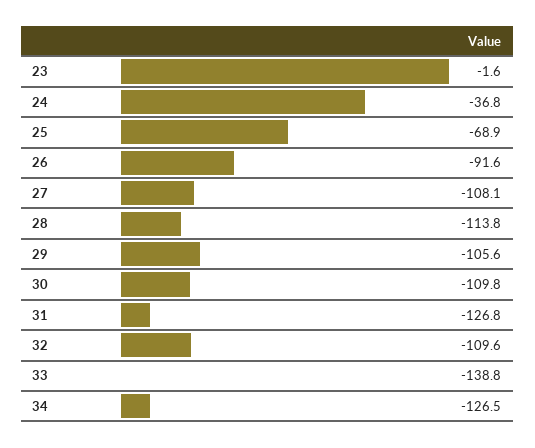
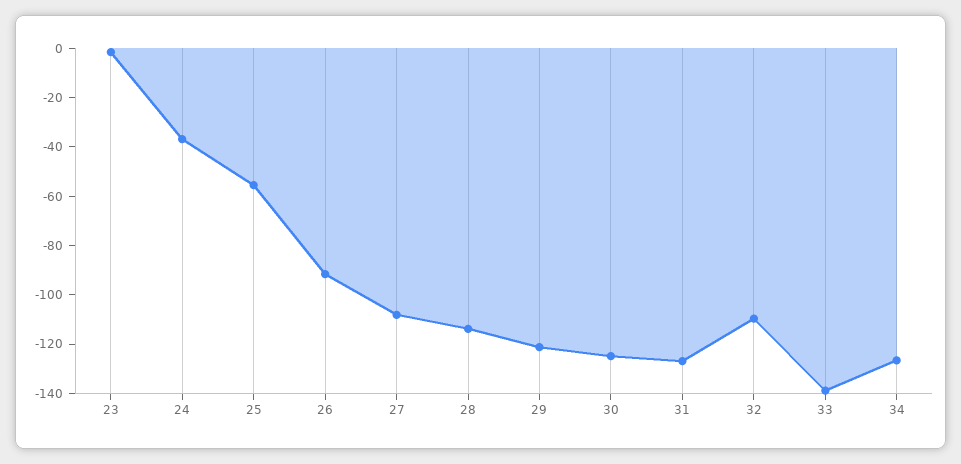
  {
    "23": -1.6,
    "24": -36.8,
-   "25": -68.9,
+   "25": -55,
    "26": -91.6,
    "27": -108.1,
    "28": -113.8,
-   "29": -105.6,
+   "29": -120,
-   "30": -109.8,
+   "30": -125,
    "31": -126.8,
    "32": -109.6,
    "33": -138.8,
    "34": -126.5
  }

